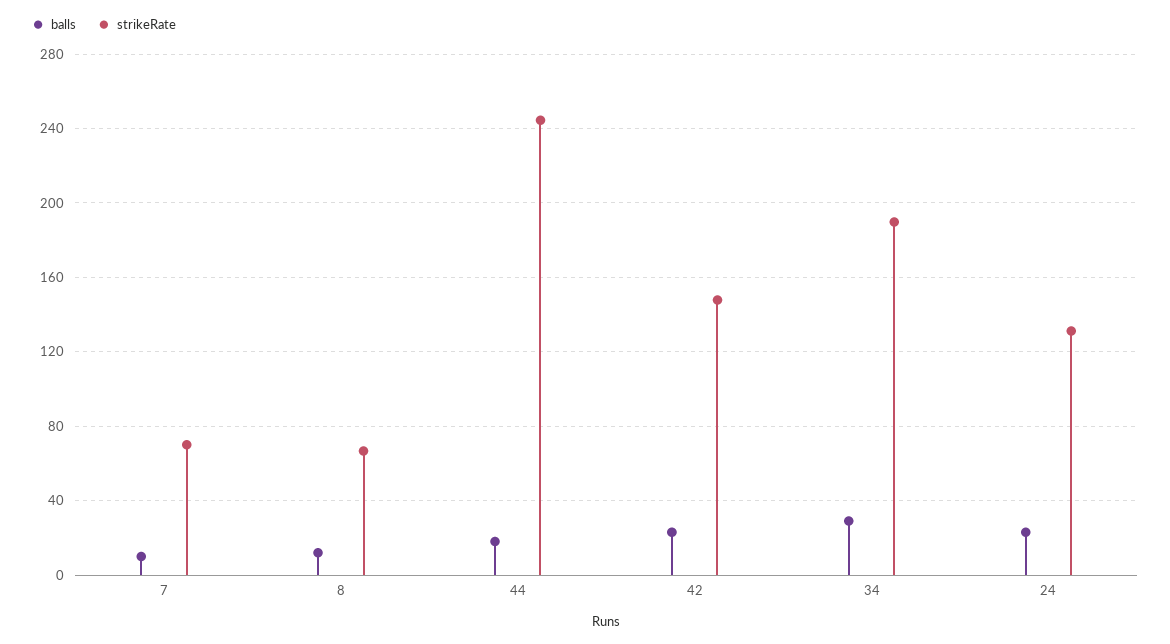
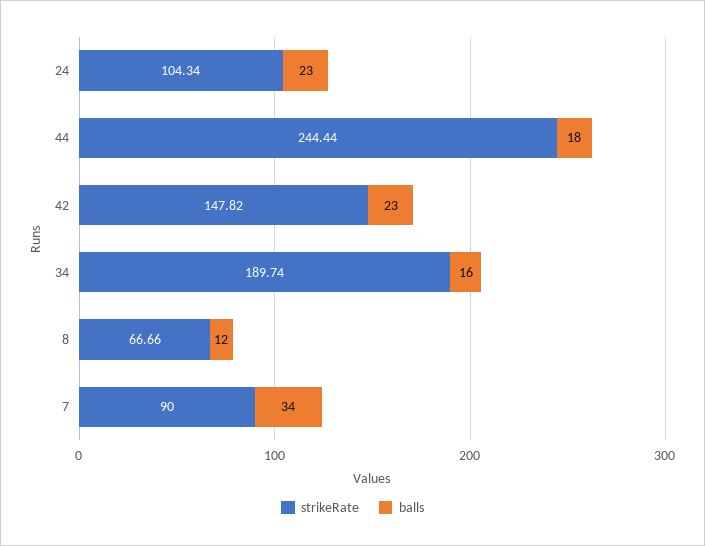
  {
    "balls": {
-     "7": 10,
+     "7": 34,
      "8": 12,
      "44": 18,
      "42": 23,
-     "34": 30,
+     "34": 16,
      "24": 23
    },
    "strikeRate": {
-     "7": 70,
+     "7": 90,
      "8": 66.66,
      "44": 244.44,
      "42": 147.82,
      "34": 189.74,
-     "24": 130
+     "24": 104.34
    }
  }

